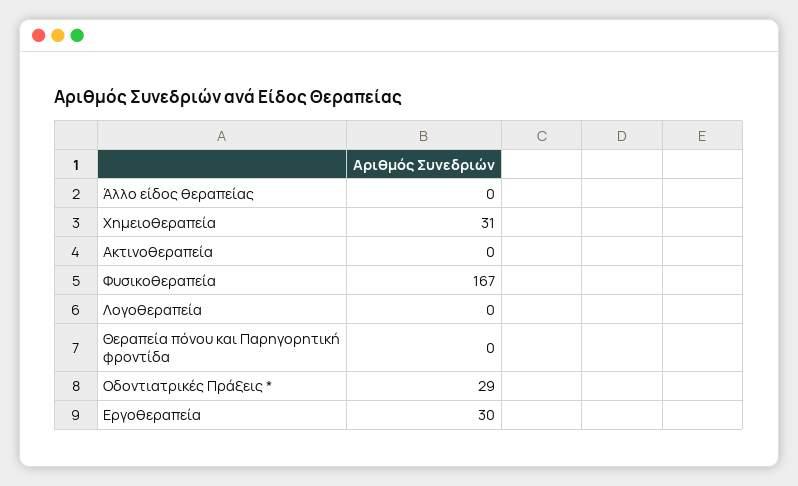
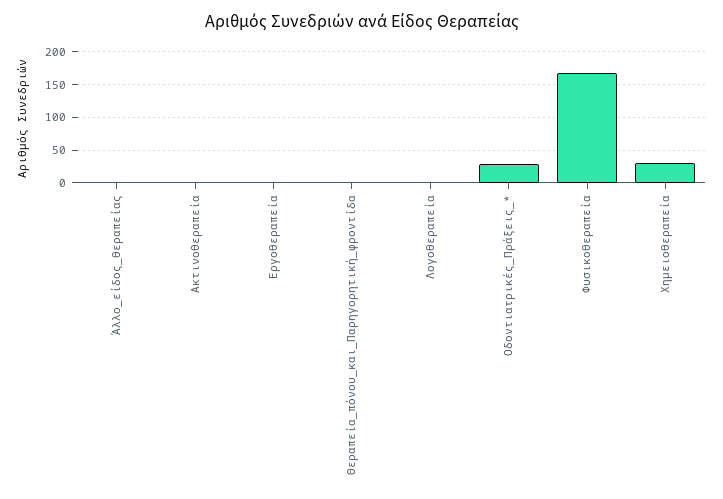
  {
    "Άλλο είδος θεραπείας": 0,
    "Χημειοθεραπεία": 31,
    "Ακτινοθεραπεία": 0,
    "Φυσικοθεραπεία": 167,
    "Λογοθεραπεία": 0,
    "Θεραπεία πόνου και Παρηγορητική φροντίδα": 0,
    "Οδοντιατρικές Πράξεις *": 29,
-   "Εργοθεραπεία": 30
+   "Εργοθεραπεία": 0
  }

